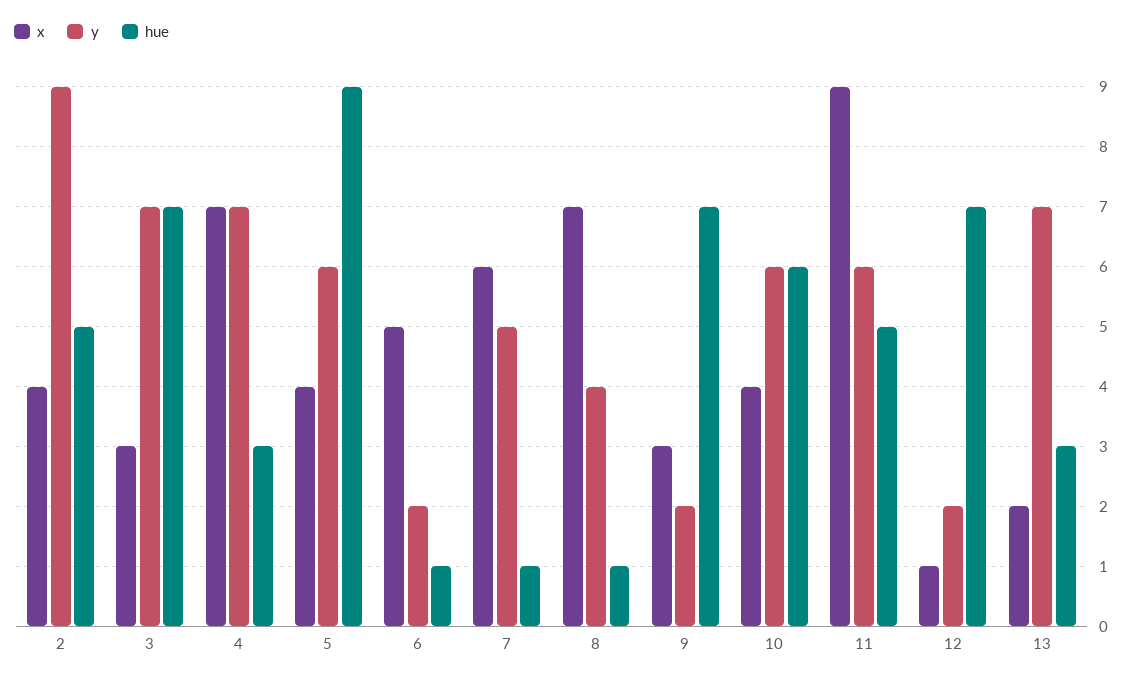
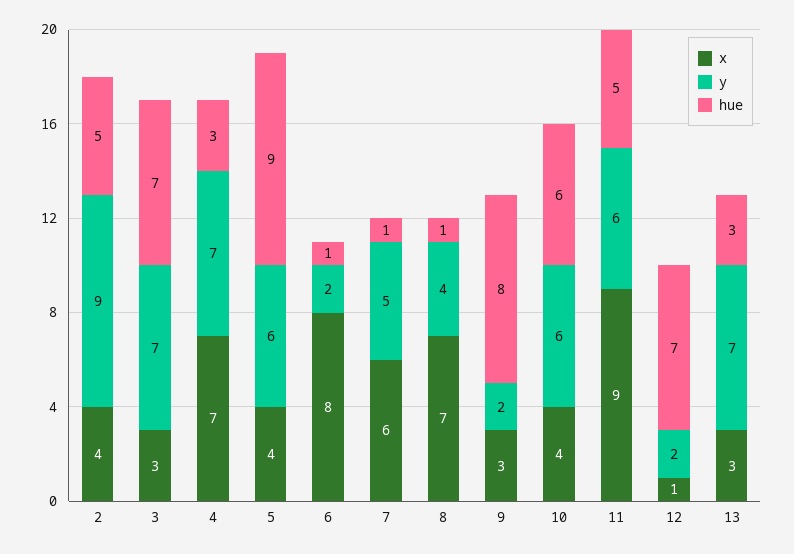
  {
    "x": {
      "2": 4,
      "3": 3,
      "4": 7,
      "5": 4,
-     "6": 5,
+     "6": 8,
      "7": 6,
      "8": 7,
      "9": 3,
      "10": 4,
      "11": 9,
      "12": 1,
-     "13": 2
+     "13": 3
    },
    "y": {
      "2": 9,
      "3": 7,
      "4": 7,
      "5": 6,
      "6": 2,
      "7": 5,
      "8": 4,
      "9": 2,
      "10": 6,
      "11": 6,
      "12": 2,
      "13": 7
    },
    "hue": {
      "2": 5,
      "3": 7,
      "4": 3,
      "5": 9,
      "6": 1,
      "7": 1,
      "8": 1,
-     "9": 7,
+     "9": 8,
      "10": 6,
      "11": 5,
      "12": 7,
      "13": 3
    }
  }

